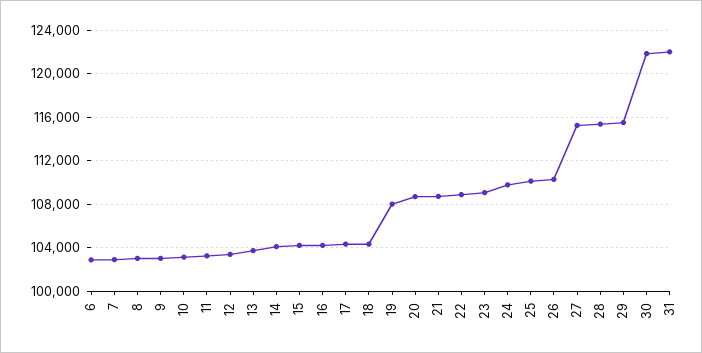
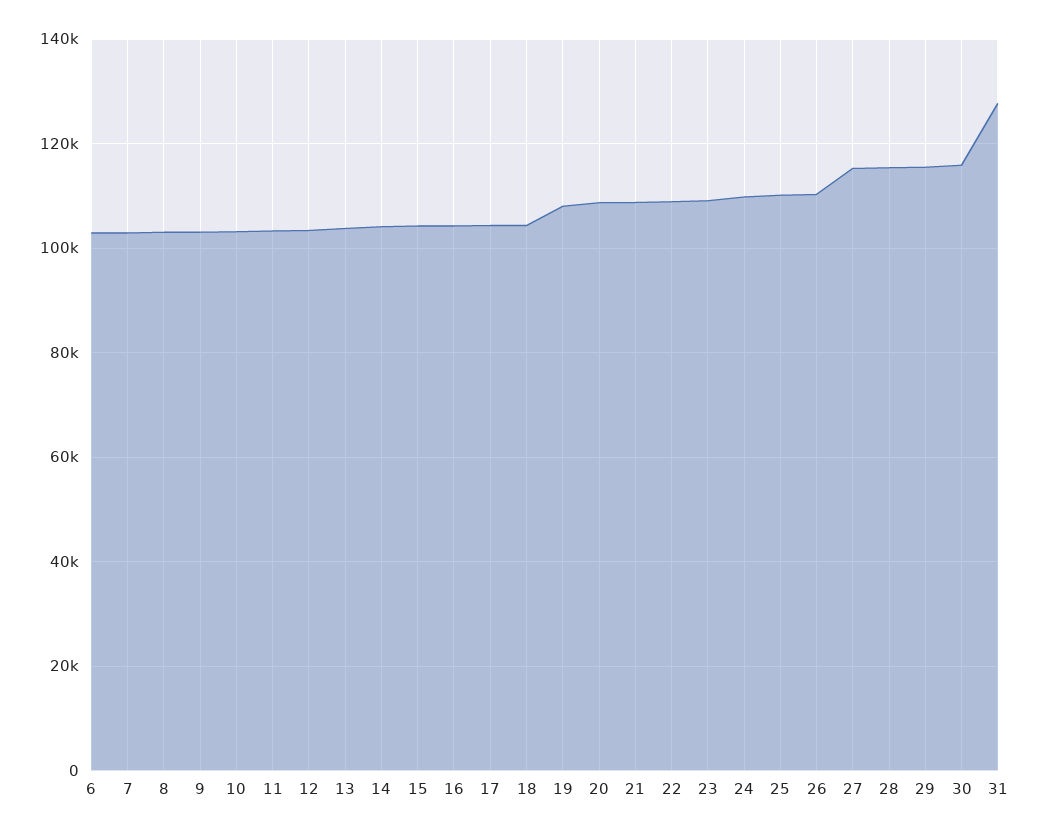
  {
    "6": 103000,
    "7": 103000,
    "8": 103000,
    "9": 103000,
    "10": 103000,
    "11": 103000,
    "12": 103000,
    "13": 104000,
    "14": 104000,
    "15": 104000,
    "16": 104000,
    "17": 104000,
    "18": 104000,
    "19": 108000,
    "20": 109000,
    "21": 109000,
    "22": 109000,
    "23": 109000,
    "24": 110000,
    "25": 110000,
    "26": 110000,
    "27": 115000,
    "28": 115000,
    "29": 116000,
-   "30": 122000,
+   "30": 116000,
-   "31": 122000
+   "31": 128000
  }

